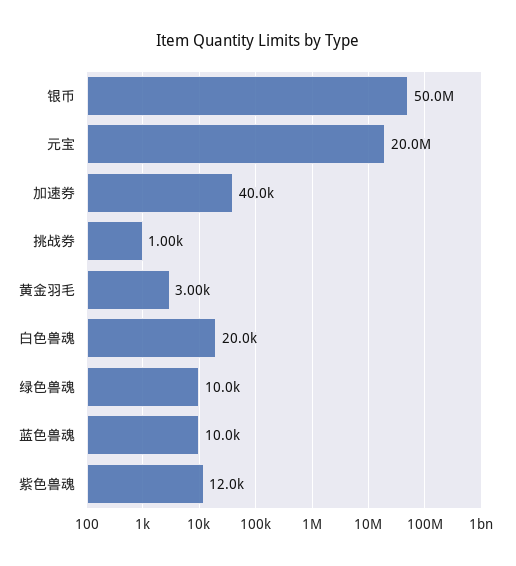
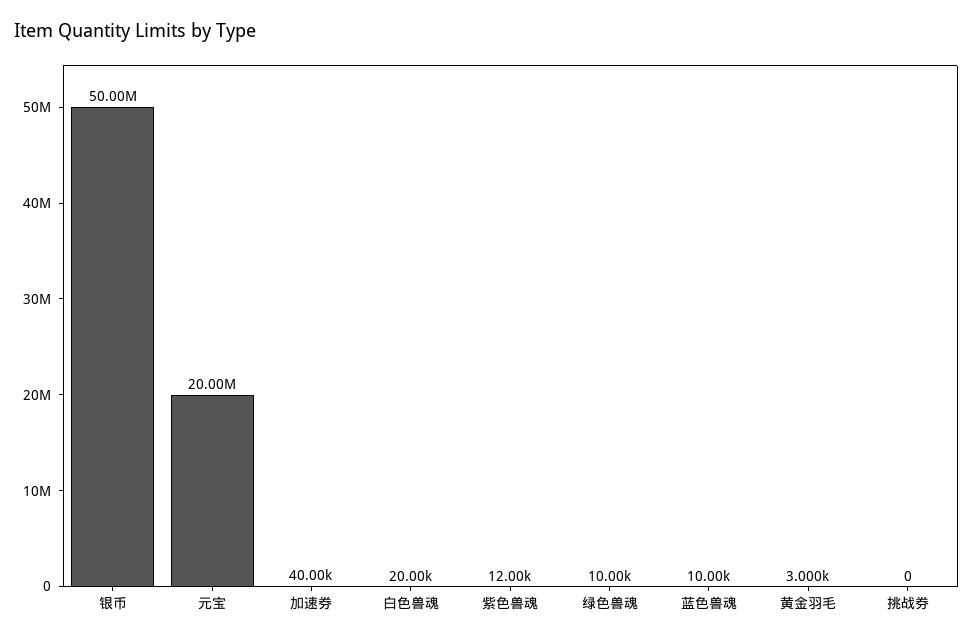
  {
    "银币": 50000000,
    "元宝": 20000000,
    "加速券": 40000,
-   "挑战券": 1000,
+   "挑战券": 0,
    "黄金羽毛": 3000,
    "白色兽魂": 20000,
    "绿色兽魂": 10000,
    "蓝色兽魂": 10000,
    "紫色兽魂": 12000
  }

